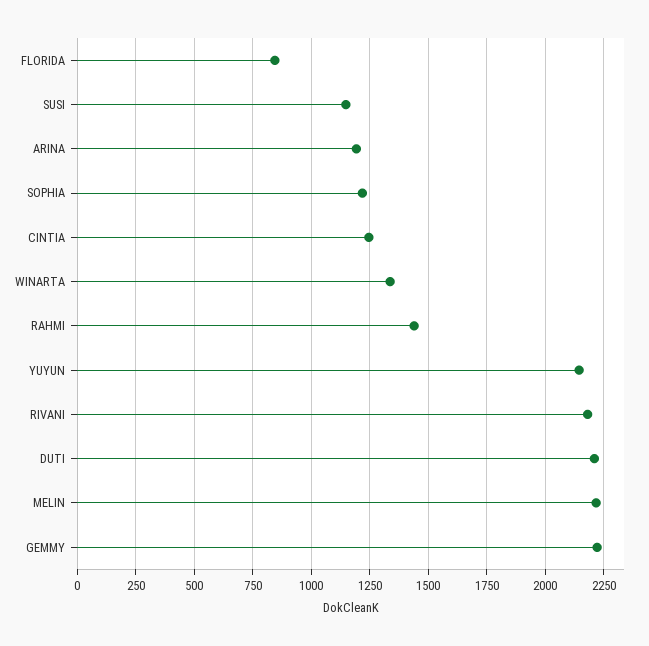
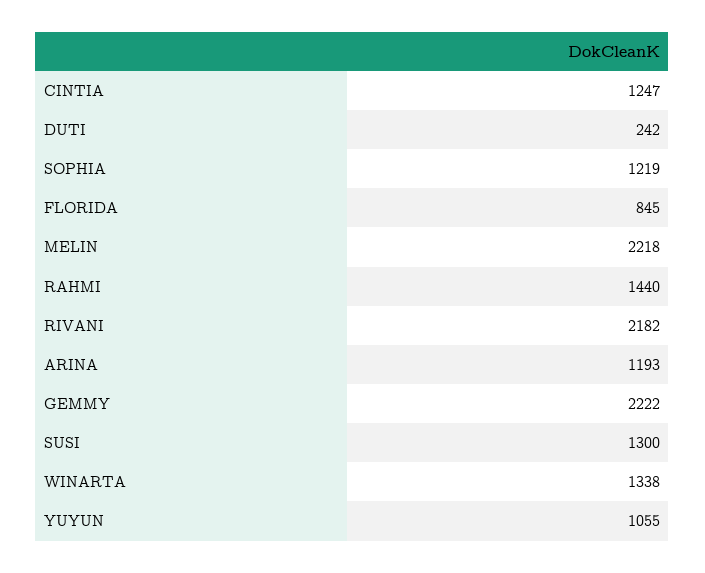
  {
    "FLORIDA": 845,
-   "SUSI": 1150,
+   "SUSI": 1300,
    "ARINA": 1193,
    "SOPHIA": 1219,
    "CINTIA": 1247,
    "WINARTA": 1338,
    "RAHMI": 1440,
-   "YUYUN": 2150,
+   "YUYUN": 1055,
    "RIVANI": 2182,
-   "DUTI": 2200,
+   "DUTI": 242,
    "MELIN": 2218,
    "GEMMY": 2222
  }

